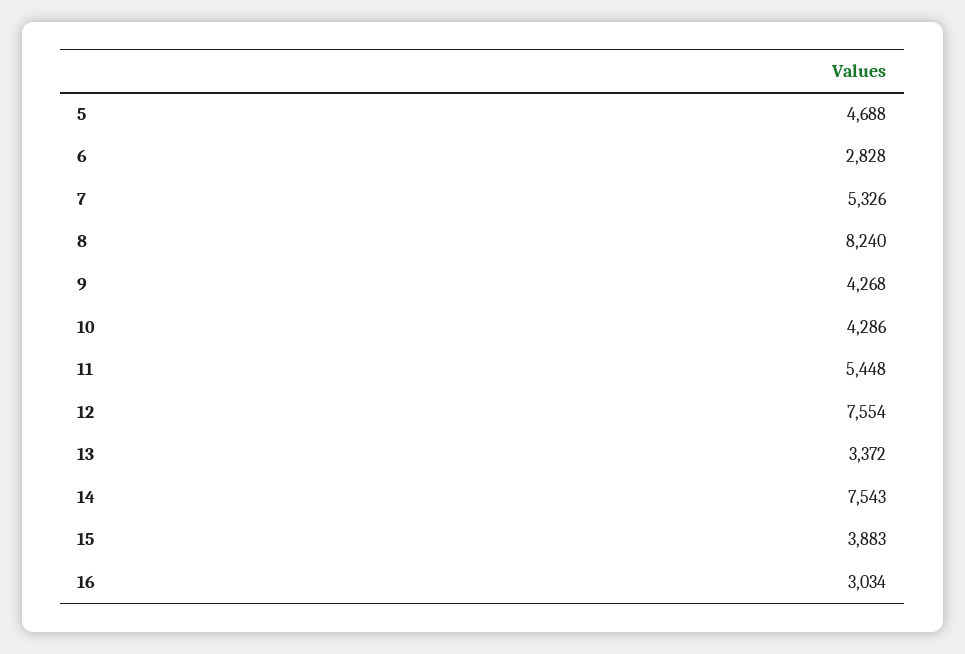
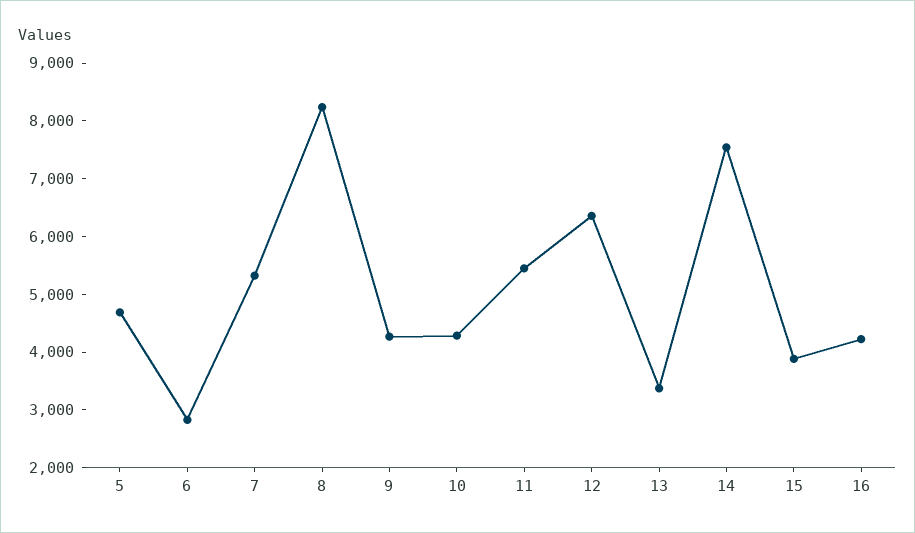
  {
    "5": 4688,
    "6": 2828,
    "7": 5326,
    "8": 8240,
    "9": 4268,
    "10": 4286,
    "11": 5448,
-   "12": 7554,
+   "12": 6400,
    "13": 3372,
    "14": 7543,
    "15": 3883,
-   "16": 3034
+   "16": 4200
  }

